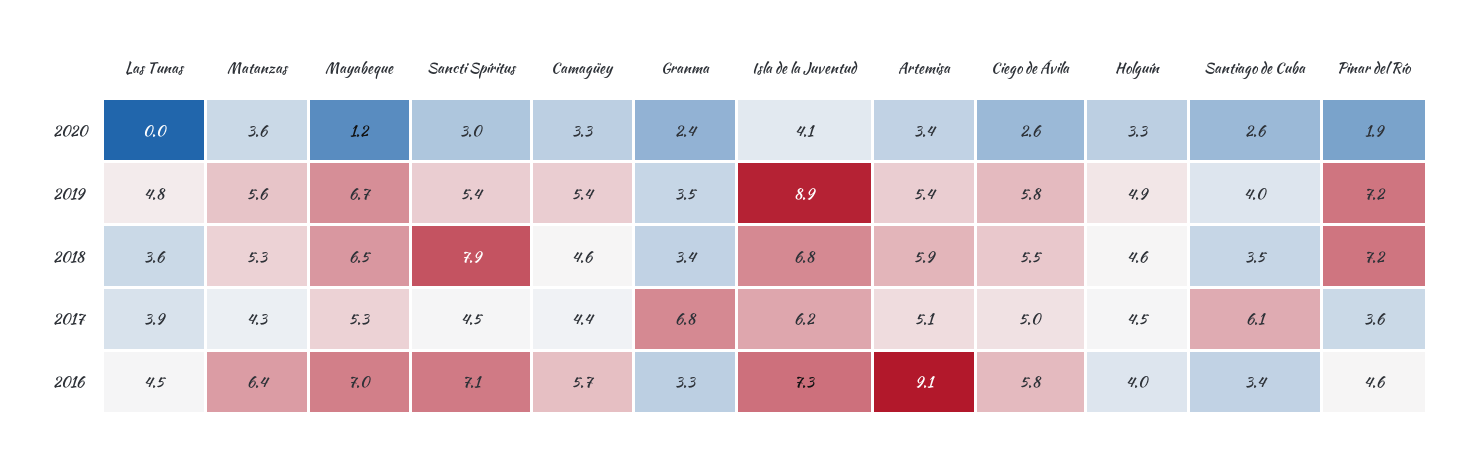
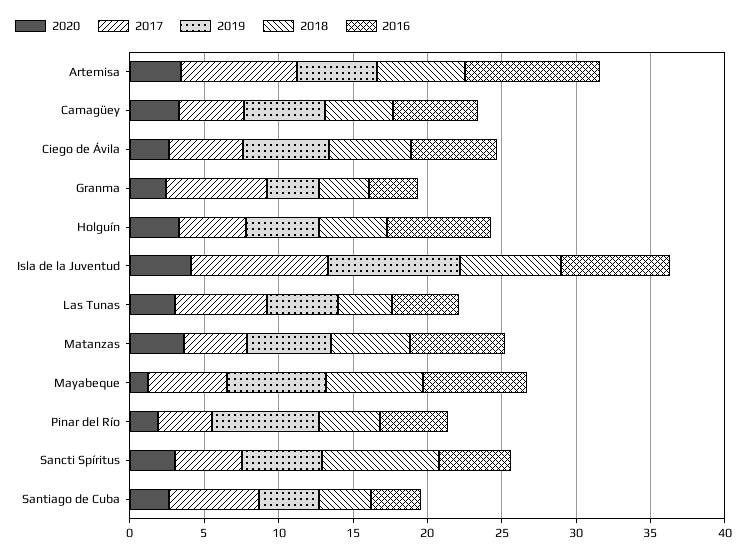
  {
    "2020": {
-     "Las Tunas": 0,
+     "Las Tunas": 3,
      "Matanzas": 3.6,
      "Mayabeque": 1.2,
      "Sancti Spíritus": 3,
      "Camagüey": 3.3,
      "Granma": 2.4,
      "Isla de la Juventud": 4.1,
      "Artemisa": 3.4,
      "Ciego de Ávila": 2.6,
      "Holguín": 3.3,
      "Santiago de Cuba": 2.6,
      "Pinar del Río": 1.9
    },
    "2019": {
      "Las Tunas": 4.8,
      "Matanzas": 5.6,
      "Mayabeque": 6.7,
      "Sancti Spíritus": 5.4,
      "Camagüey": 5.4,
      "Granma": 3.5,
      "Isla de la Juventud": 8.9,
      "Artemisa": 5.4,
      "Ciego de Ávila": 5.8,
      "Holguín": 4.9,
      "Santiago de Cuba": 4,
      "Pinar del Río": 7.2
    },
    "2018": {
      "Las Tunas": 3.6,
      "Matanzas": 5.3,
      "Mayabeque": 6.5,
      "Sancti Spíritus": 7.9,
      "Camagüey": 4.6,
      "Granma": 3.4,
      "Isla de la Juventud": 6.8,
      "Artemisa": 5.9,
      "Ciego de Ávila": 5.5,
      "Holguín": 4.6,
      "Santiago de Cuba": 3.5,
-     "Pinar del Río": 7.2
+     "Pinar del Río": 4
    },
    "2017": {
-     "Las Tunas": 3.9,
+     "Las Tunas": 6,
      "Matanzas": 4.3,
      "Mayabeque": 5.3,
      "Sancti Spíritus": 4.5,
      "Camagüey": 4.4,
      "Granma": 6.8,
-     "Isla de la Juventud": 6.2,
+     "Isla de la Juventud": 9,
-     "Artemisa": 5.1,
+     "Artemisa": 8,
      "Ciego de Ávila": 5,
      "Holguín": 4.5,
      "Santiago de Cuba": 6.1,
      "Pinar del Río": 3.6
    },
    "2016": {
      "Las Tunas": 4.5,
      "Matanzas": 6.4,
      "Mayabeque": 7,
-     "Sancti Spíritus": 7.1,
+     "Sancti Spíritus": 5,
      "Camagüey": 5.7,
      "Granma": 3.3,
      "Isla de la Juventud": 7.3,
      "Artemisa": 9.1,
      "Ciego de Ávila": 5.8,
-     "Holguín": 4,
+     "Holguín": 7,
      "Santiago de Cuba": 3.4,
      "Pinar del Río": 4.6
    }
  }

